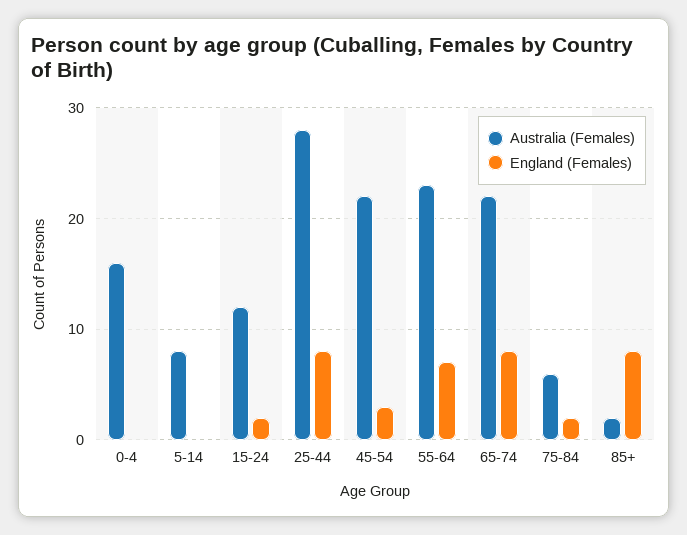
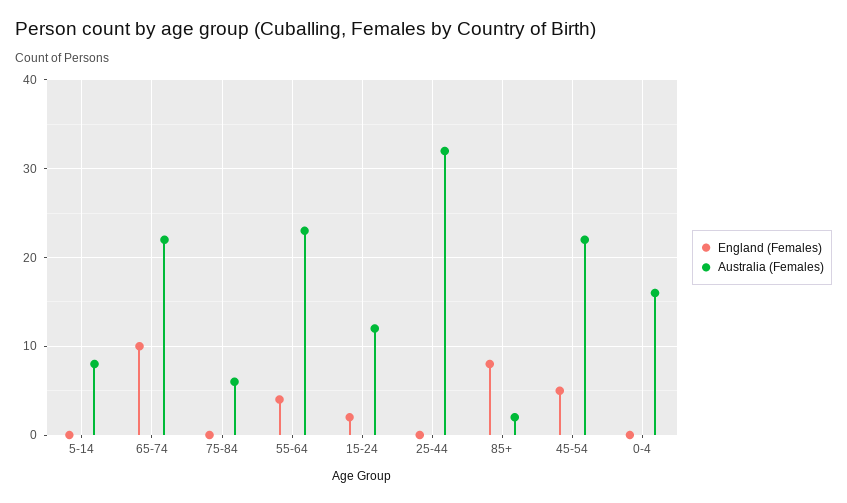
  {
    "Australia (Females)": {
      "0-4": 16,
      "5-14": 8,
      "15-24": 12,
-     "25-44": 28,
+     "25-44": 32,
      "45-54": 22,
      "55-64": 23,
      "65-74": 22,
      "75-84": 6,
      "85+": 2
    },
    "England (Females)": {
      "0-4": 0,
      "5-14": 0,
      "15-24": 2,
-     "25-44": 8,
+     "25-44": 0,
-     "45-54": 3,
+     "45-54": 5,
-     "55-64": 7,
+     "55-64": 4,
-     "65-74": 8,
+     "65-74": 10,
-     "75-84": 2,
+     "75-84": 0,
      "85+": 8
    }
  }

